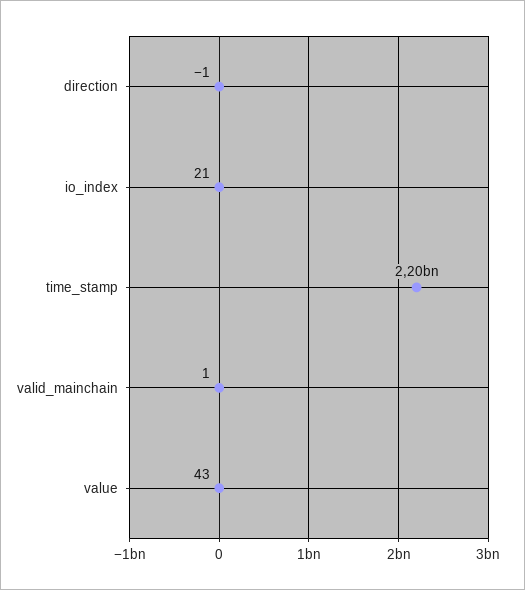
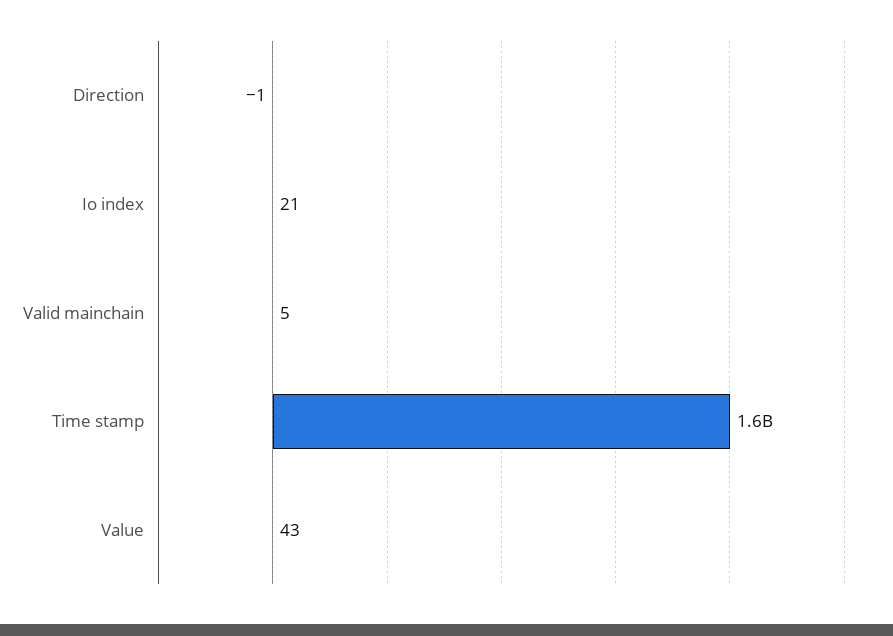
  {
    "direction": -1,
    "io_index": 21,
-   "time_stamp": 2200000000,
+   "time_stamp": 1600000000,
-   "valid_mainchain": 1,
+   "valid_mainchain": 5,
    "value": 43
  }

